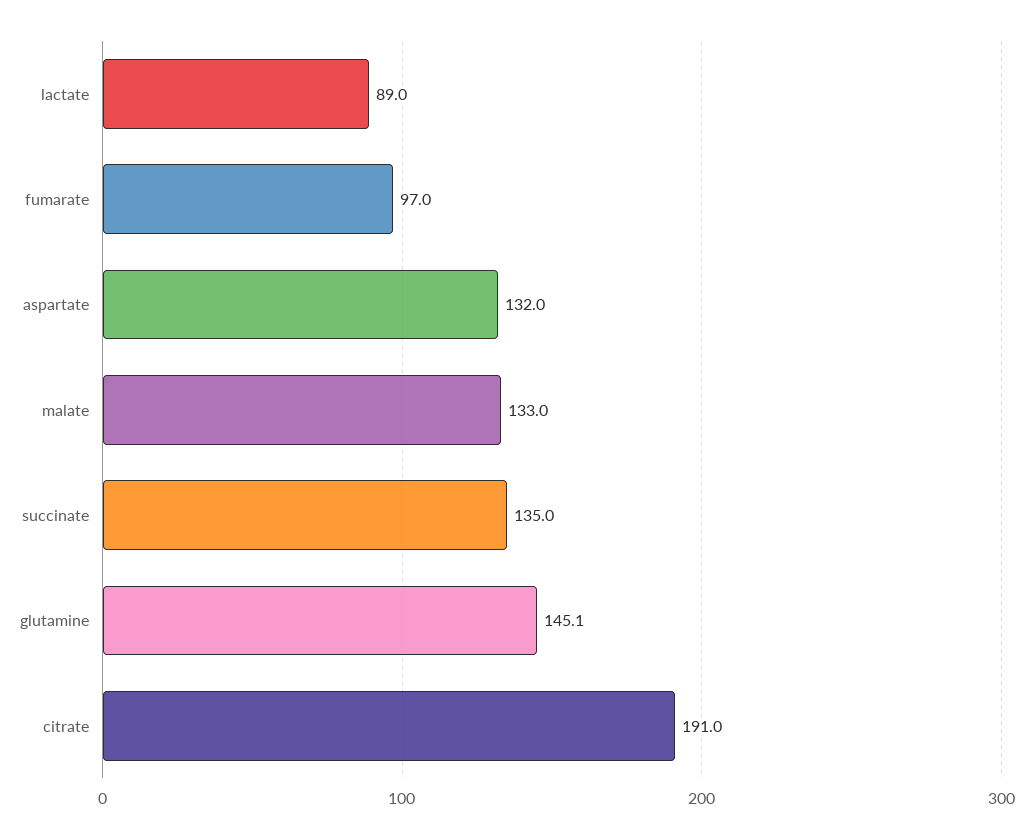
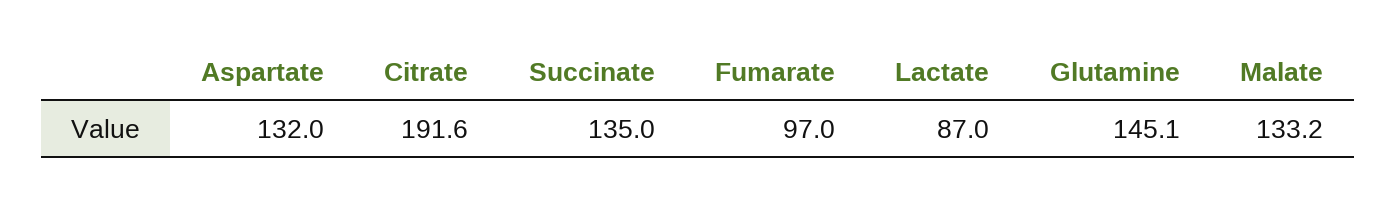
  {
-   "lactate": 89,
+   "lactate": 87,
    "fumarate": 97,
    "aspartate": 132,
-   "malate": 133,
+   "malate": 133.2,
    "succinate": 135,
    "glutamine": 145.1,
-   "citrate": 191
+   "citrate": 191.6
  }

